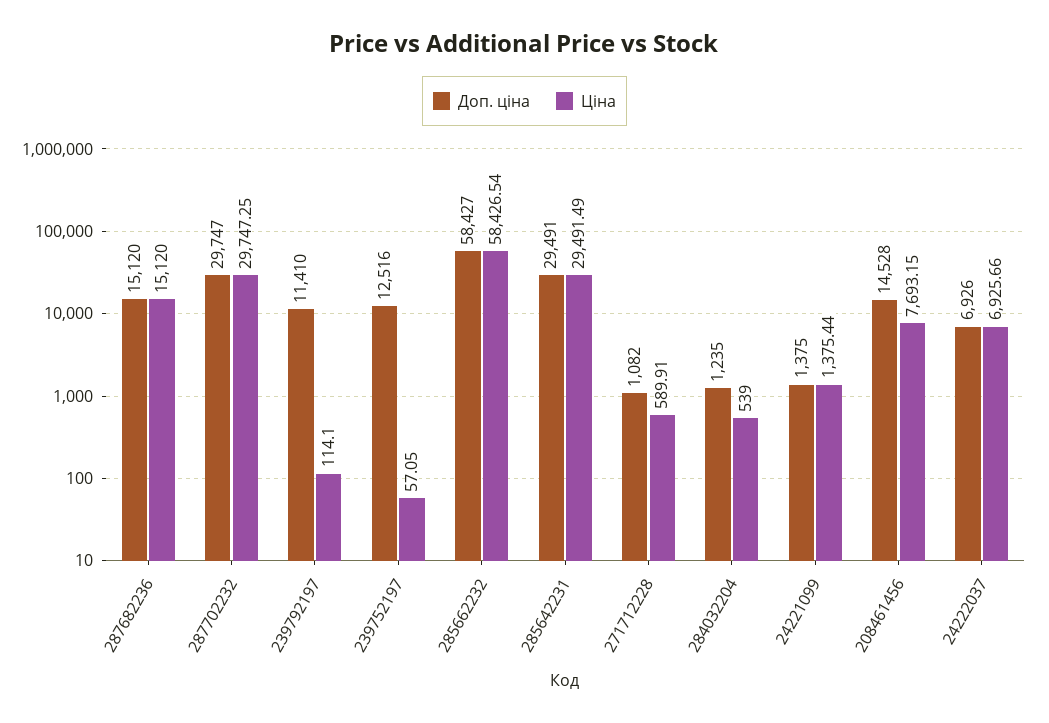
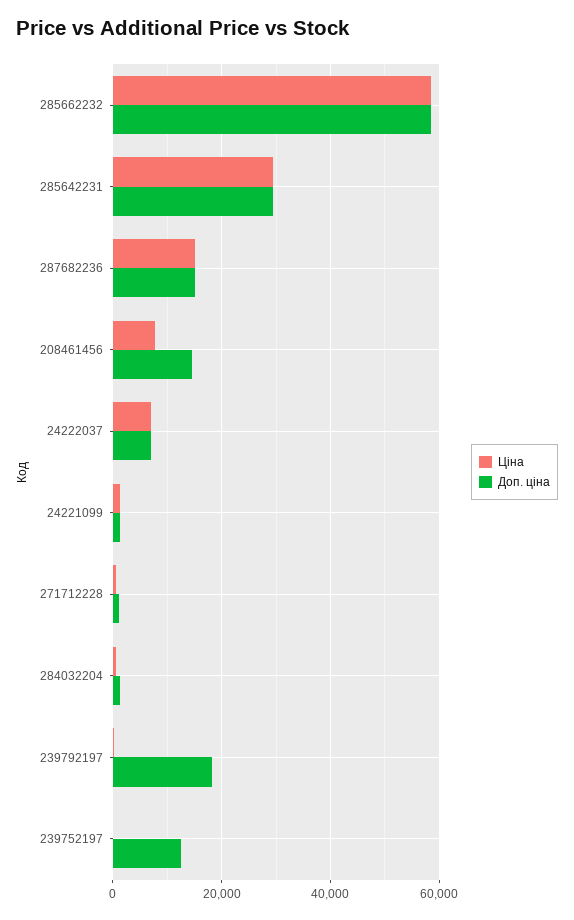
  {
    "Доп. ціна": {
      "287682236": 15120,
-     "287702232": 29747,
-     "239792197": 11410,
+     "239792197": 18000,
      "239752197": 12516,
      "285662232": 58427,
      "285642231": 29491,
      "271712228": 1082,
      "284032204": 1235,
      "24221099": 1375,
      "208461456": 14528,
      "24222037": 6926
    },
    "Ціна": {
      "287682236": 15120,
-     "287702232": 29747.25,
      "239792197": 114.1,
      "239752197": 57.05,
      "285662232": 58426.54,
      "285642231": 29491.49,
      "271712228": 589.91,
      "284032204": 539,
      "24221099": 1375.44,
      "208461456": 7693.15,
      "24222037": 6925.66
    }
  }

